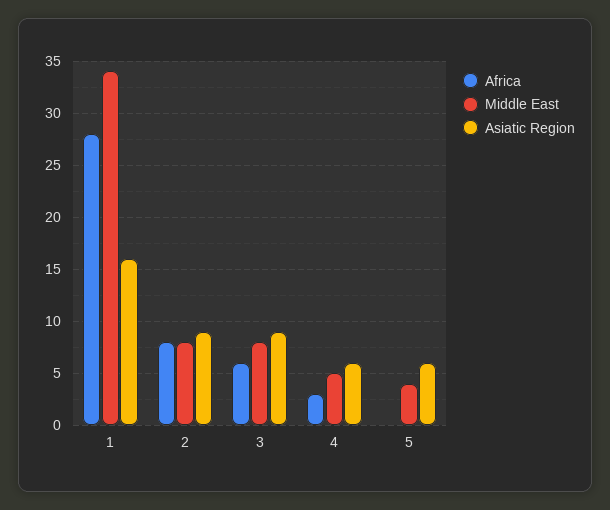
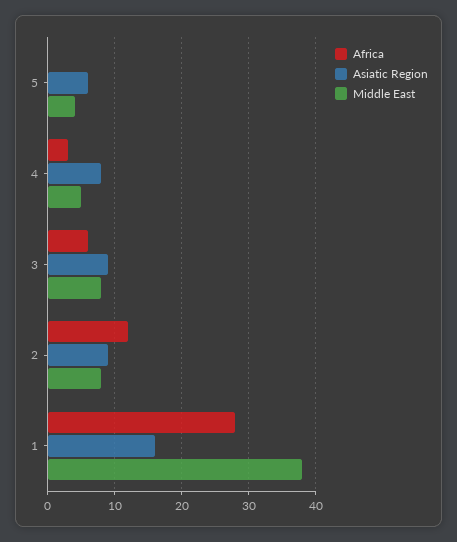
  {
    "Africa": {
      "1": 28,
-     "2": 8,
+     "2": 12,
      "3": 6,
      "4": 3,
      "5": 0
    },
    "Middle East": {
-     "1": 34,
+     "1": 38,
      "2": 8,
      "3": 8,
      "4": 5,
      "5": 4
    },
    "Asiatic Region": {
      "1": 16,
      "2": 9,
      "3": 9,
-     "4": 6,
+     "4": 8,
      "5": 6
    }
  }

